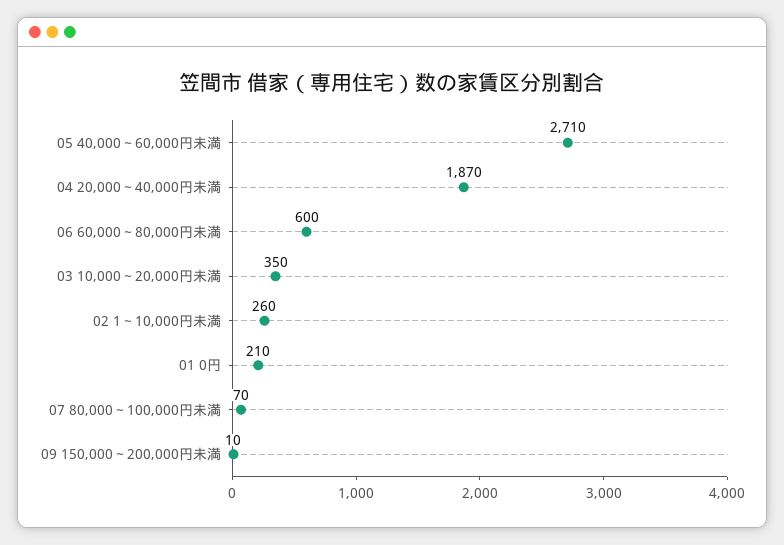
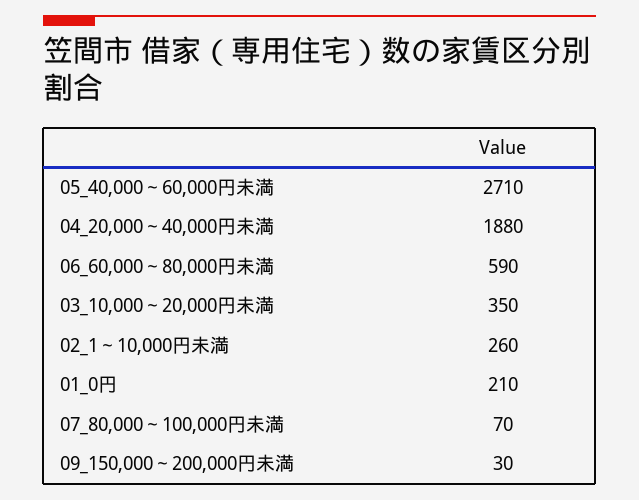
  {
    "05 40,000～60,000円未満": 2710,
-   "04 20,000～40,000円未満": 1870,
+   "04 20,000～40,000円未満": 1880,
-   "06 60,000～80,000円未満": 600,
+   "06 60,000～80,000円未満": 590,
    "03 10,000～20,000円未満": 350,
    "02 1～10,000円未満": 260,
    "01 0円": 210,
    "07 80,000～100,000円未満": 70,
-   "09 150,000～200,000円未満": 10
+   "09 150,000～200,000円未満": 30
  }

